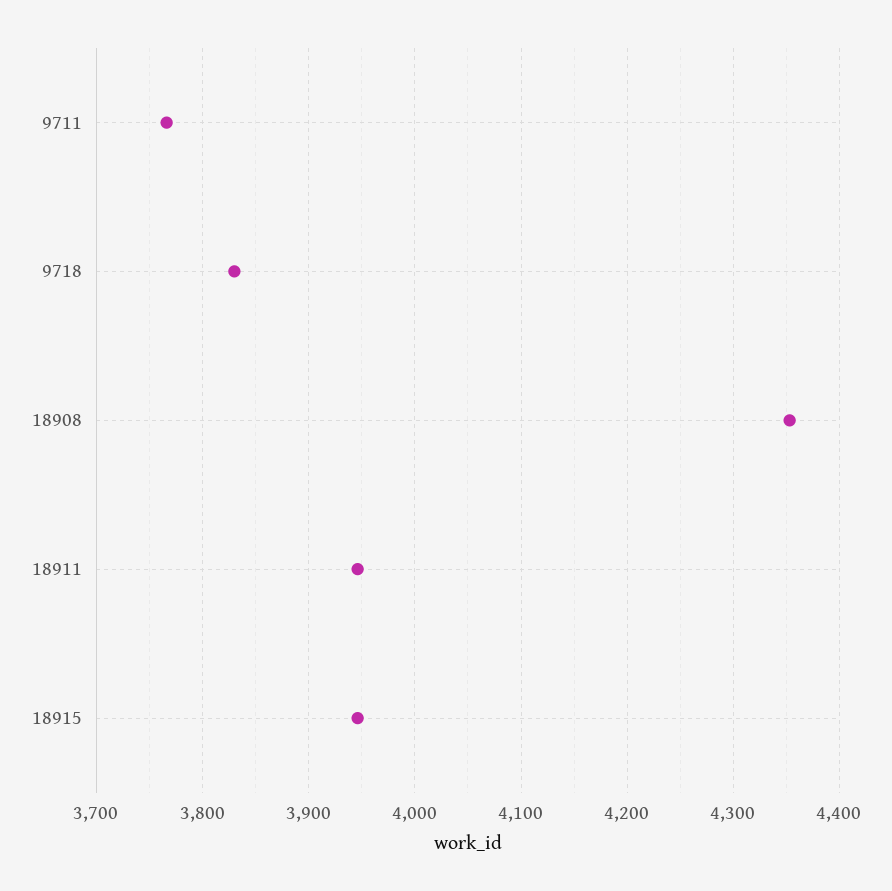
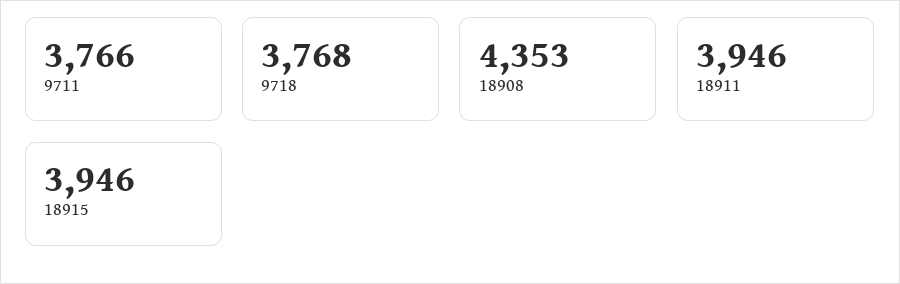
  {
    "9711": 3766,
-   "9718": 3830,
+   "9718": 3768,
    "18908": 4353,
    "18911": 3946,
    "18915": 3946
  }

